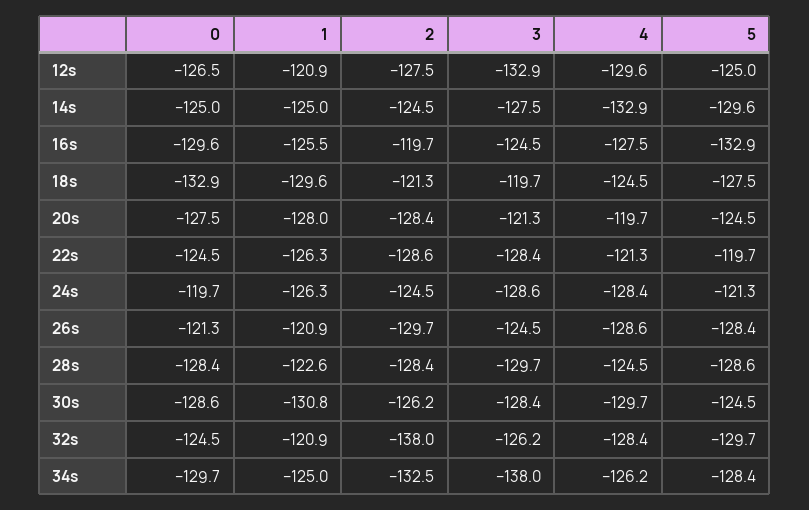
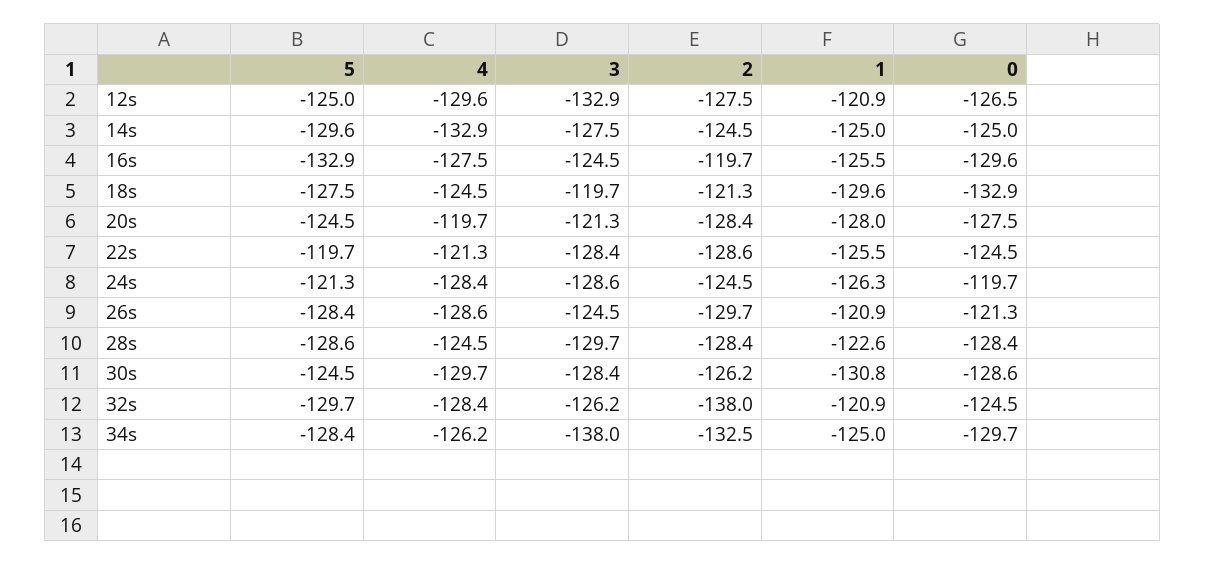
  {
    "0": {
      "12s": -126.5,
      "14s": -125,
      "16s": -129.6,
      "18s": -132.9,
      "20s": -127.5,
      "22s": -124.5,
      "24s": -119.7,
      "26s": -121.3,
      "28s": -128.4,
      "30s": -128.6,
      "32s": -124.5,
      "34s": -129.7
    },
    "1": {
      "12s": -120.9,
      "14s": -125,
      "16s": -125.5,
      "18s": -129.6,
      "20s": -128,
-     "22s": -126.3,
+     "22s": -125.5,
      "24s": -126.3,
      "26s": -120.9,
      "28s": -122.6,
      "30s": -130.8,
      "32s": -120.9,
      "34s": -125
    },
    "2": {
      "12s": -127.5,
      "14s": -124.5,
      "16s": -119.7,
      "18s": -121.3,
      "20s": -128.4,
      "22s": -128.6,
      "24s": -124.5,
      "26s": -129.7,
      "28s": -128.4,
      "30s": -126.2,
      "32s": -138,
      "34s": -132.5
    },
    "3": {
      "12s": -132.9,
      "14s": -127.5,
      "16s": -124.5,
      "18s": -119.7,
      "20s": -121.3,
      "22s": -128.4,
      "24s": -128.6,
      "26s": -124.5,
      "28s": -129.7,
      "30s": -128.4,
      "32s": -126.2,
      "34s": -138
    },
    "4": {
      "12s": -129.6,
      "14s": -132.9,
      "16s": -127.5,
      "18s": -124.5,
      "20s": -119.7,
      "22s": -121.3,
      "24s": -128.4,
      "26s": -128.6,
      "28s": -124.5,
      "30s": -129.7,
      "32s": -128.4,
      "34s": -126.2
    },
    "5": {
      "12s": -125,
      "14s": -129.6,
      "16s": -132.9,
      "18s": -127.5,
      "20s": -124.5,
      "22s": -119.7,
      "24s": -121.3,
      "26s": -128.4,
      "28s": -128.6,
      "30s": -124.5,
      "32s": -129.7,
      "34s": -128.4
    }
  }

